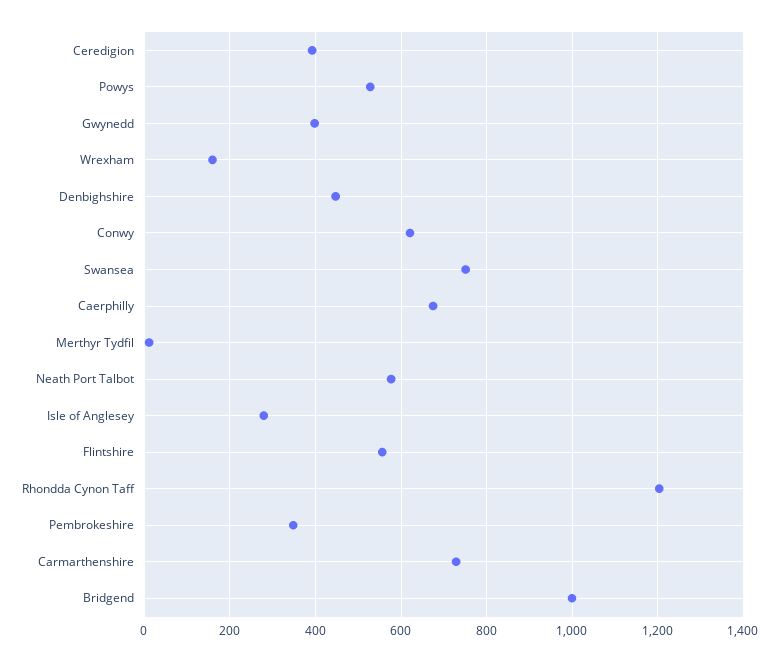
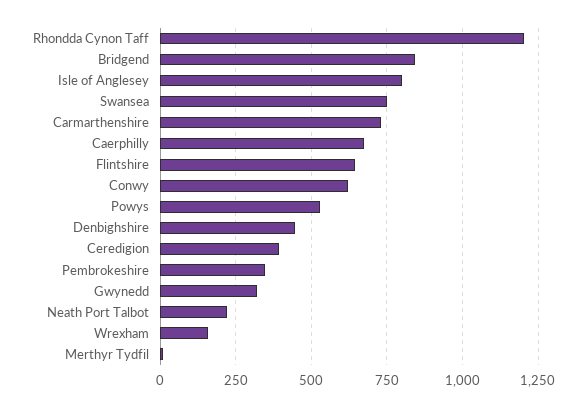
  {
    "Ceredigion": 400,
    "Powys": 520,
-   "Gwynedd": 400,
+   "Gwynedd": 325,
    "Wrexham": 160,
    "Denbighshire": 440,
    "Conwy": 620,
    "Swansea": 760,
    "Caerphilly": 680,
    "Merthyr Tydfil": 20,
-   "Neath Port Talbot": 580,
+   "Neath Port Talbot": 225,
-   "Isle of Anglesey": 280,
+   "Isle of Anglesey": 800,
-   "Flintshire": 560,
+   "Flintshire": 650,
    "Rhondda Cynon Taff": 1200,
    "Pembrokeshire": 340,
    "Carmarthenshire": 720,
-   "Bridgend": 1000
+   "Bridgend": 850
  }

